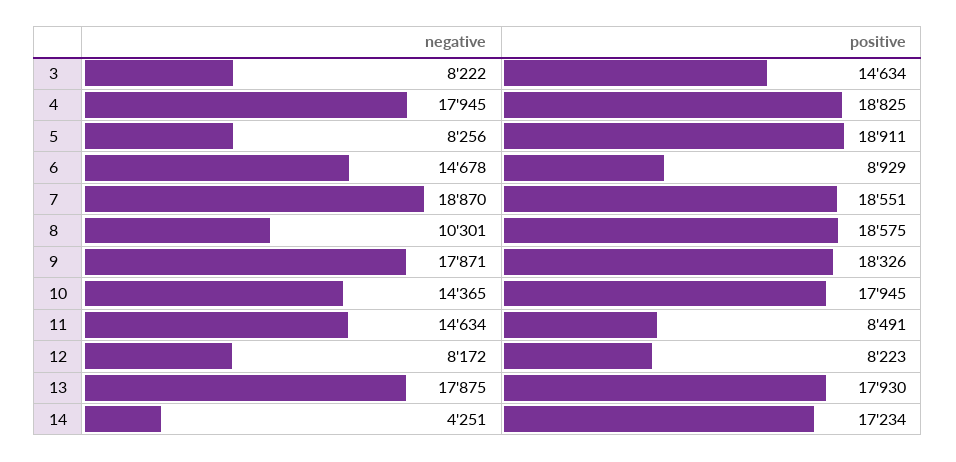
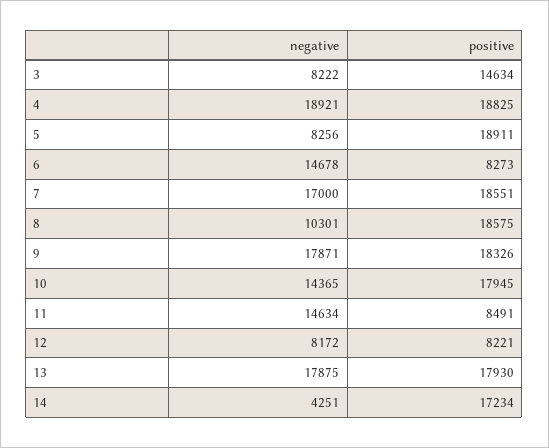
  {
    "negative": {
      "3": 8222,
-     "4": 17945,
+     "4": 18921,
      "5": 8256,
      "6": 14678,
-     "7": 18870,
+     "7": 17000,
      "8": 10301,
      "9": 17871,
      "10": 14365,
      "11": 14634,
      "12": 8172,
      "13": 17875,
      "14": 4251
    },
    "positive": {
      "3": 14634,
      "4": 18825,
      "5": 18911,
-     "6": 8929,
+     "6": 8273,
      "7": 18551,
      "8": 18575,
      "9": 18326,
      "10": 17945,
      "11": 8491,
-     "12": 8223,
+     "12": 8221,
      "13": 17930,
      "14": 17234
    }
  }

